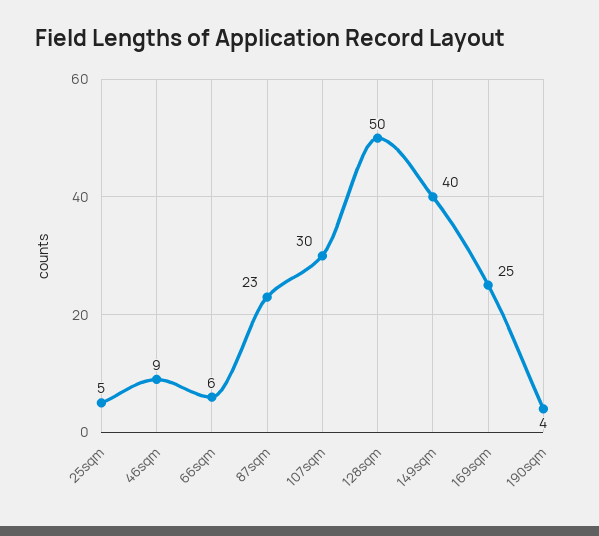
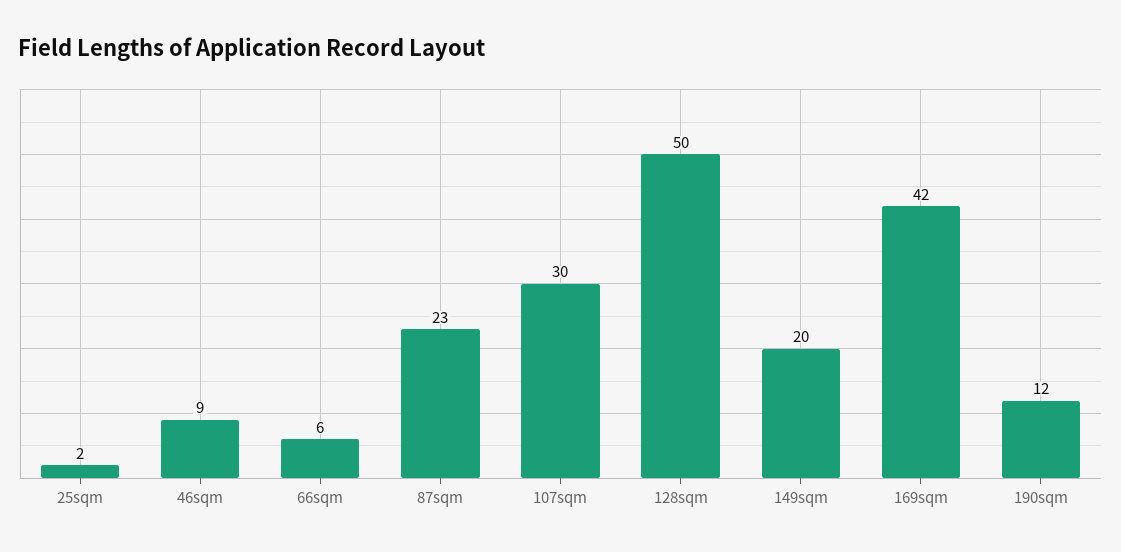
  {
-   "25sqm": 5,
+   "25sqm": 2,
    "46sqm": 9,
    "66sqm": 6,
    "87sqm": 23,
    "107sqm": 30,
    "128sqm": 50,
-   "149sqm": 40,
+   "149sqm": 20,
-   "169sqm": 25,
+   "169sqm": 42,
-   "190sqm": 4
+   "190sqm": 12
  }

